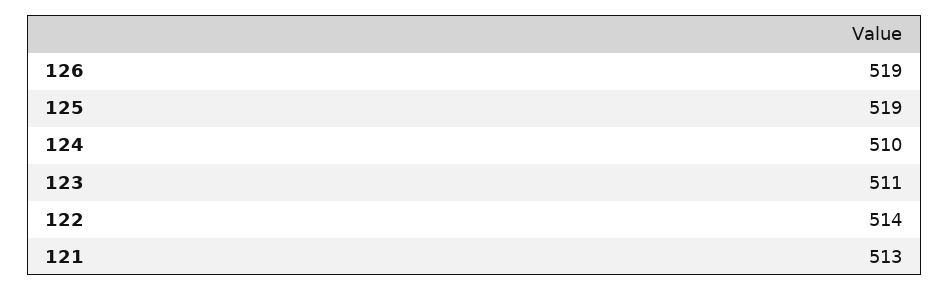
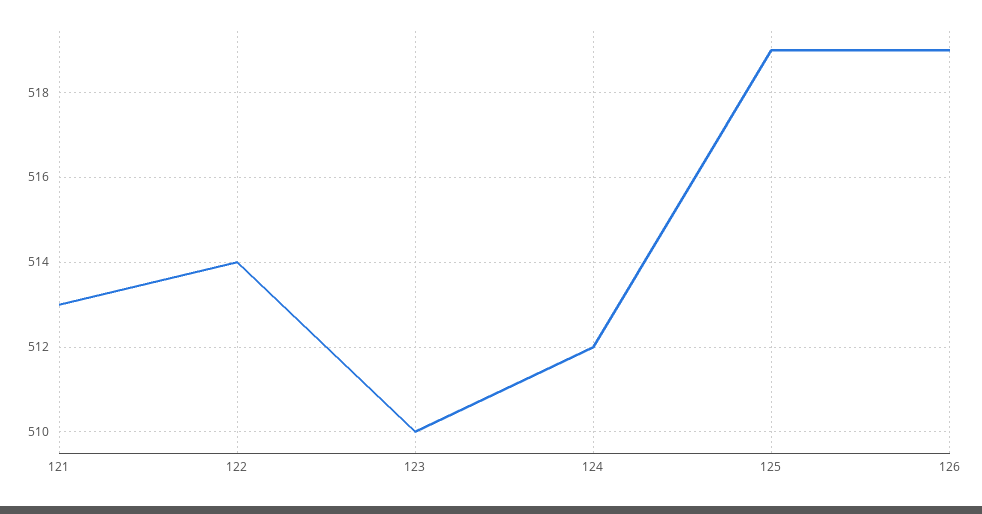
  {
    "126": 519,
    "125": 519,
-   "124": 510,
+   "124": 512,
-   "123": 511,
+   "123": 510,
    "122": 514,
    "121": 513
  }

